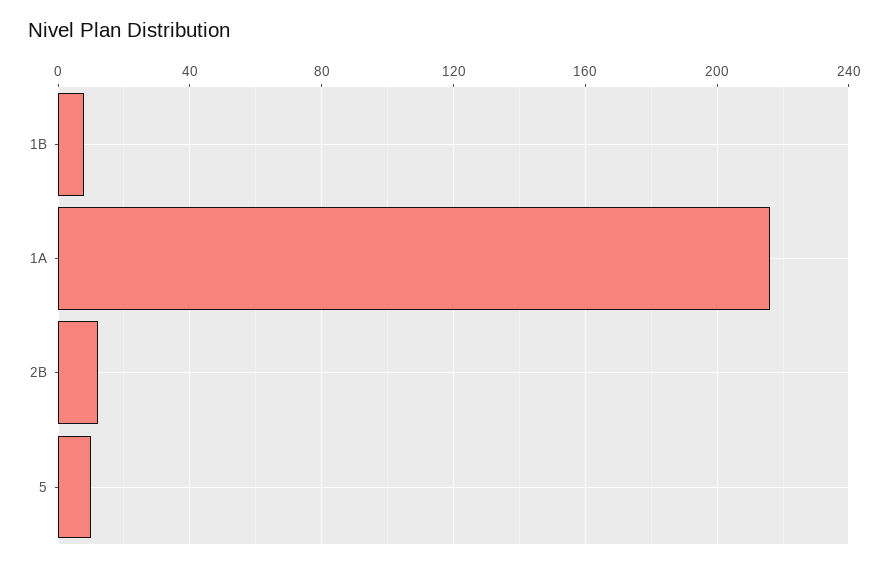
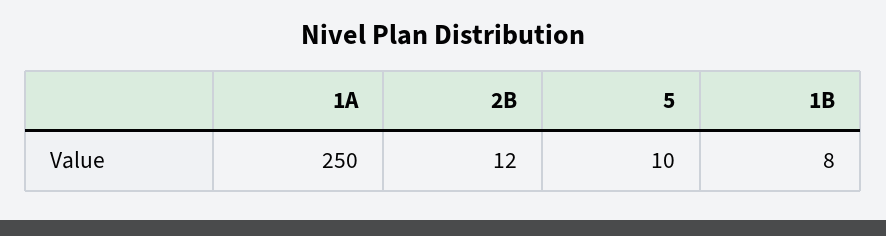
  {
    "1B": 8,
-   "1A": 215,
+   "1A": 250,
    "2B": 12,
    "5": 10
  }

